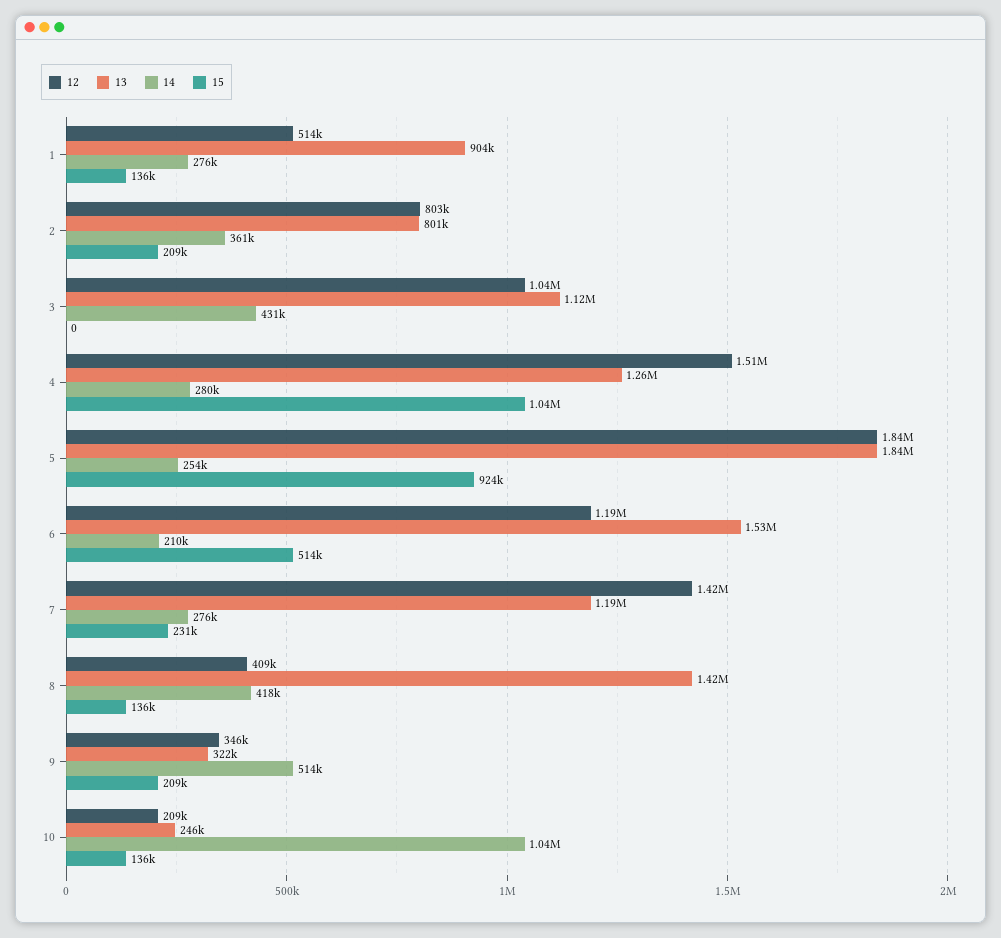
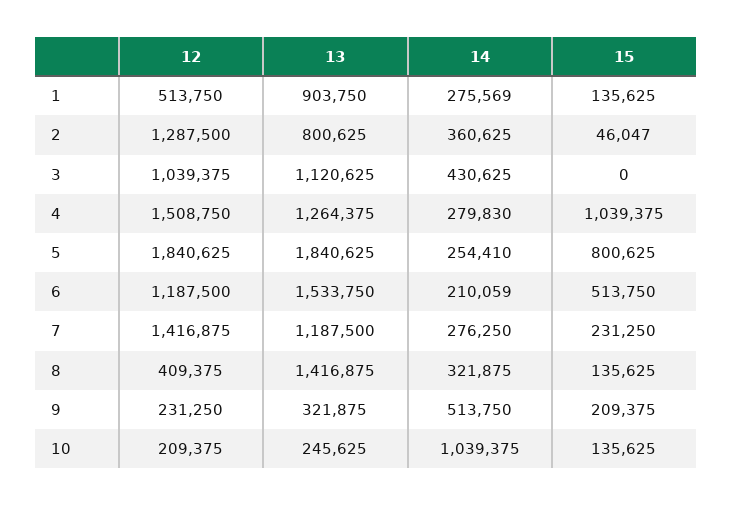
  {
    "12": {
      "1": 513750,
-     "2": 803000,
+     "2": 1287500,
      "3": 1039375,
      "4": 1508750,
      "5": 1840625,
      "6": 1187500,
      "7": 1416875,
      "8": 409375,
-     "9": 346000,
+     "9": 231250,
      "10": 209375
    },
    "13": {
      "1": 903750,
      "2": 800625,
      "3": 1120625,
      "4": 1264375,
      "5": 1840625,
      "6": 1533750,
      "7": 1187500,
      "8": 1416875,
      "9": 321875,
      "10": 245625
    },
    "14": {
      "1": 275569,
      "2": 360625,
      "3": 430625,
      "4": 279830,
      "5": 254410,
      "6": 210059,
      "7": 276250,
-     "8": 418000,
+     "8": 321875,
      "9": 513750,
      "10": 1039375
    },
    "15": {
      "1": 135625,
-     "2": 209000,
+     "2": 46047,
      "3": 0,
      "4": 1039375,
-     "5": 924000,
+     "5": 800625,
      "6": 513750,
      "7": 231250,
      "8": 135625,
      "9": 209375,
      "10": 135625
    }
  }

